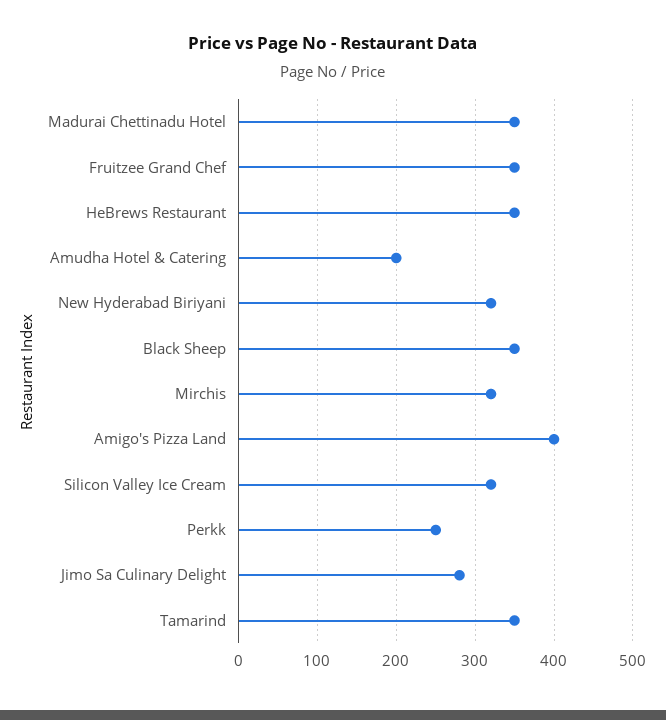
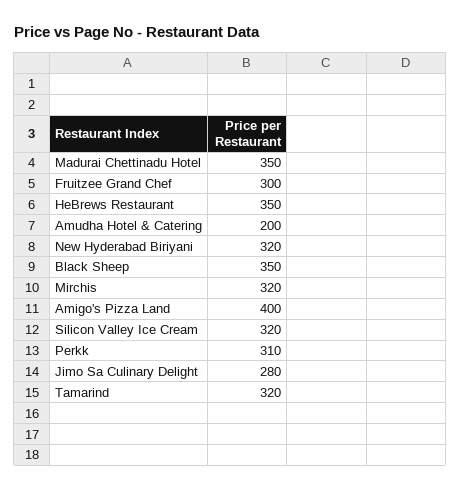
  {
    "Madurai Chettinadu Hotel": 350,
-   "Fruitzee Grand Chef": 350,
+   "Fruitzee Grand Chef": 300,
    "HeBrews Restaurant": 350,
    "Amudha Hotel & Catering": 200,
    "New Hyderabad Biriyani": 320,
    "Black Sheep": 350,
    "Mirchis": 320,
    "Amigo's Pizza Land": 400,
    "Silicon Valley Ice Cream": 320,
-   "Perkk": 250,
+   "Perkk": 310,
    "Jimo Sa Culinary Delight": 280,
-   "Tamarind": 350
+   "Tamarind": 320
  }

